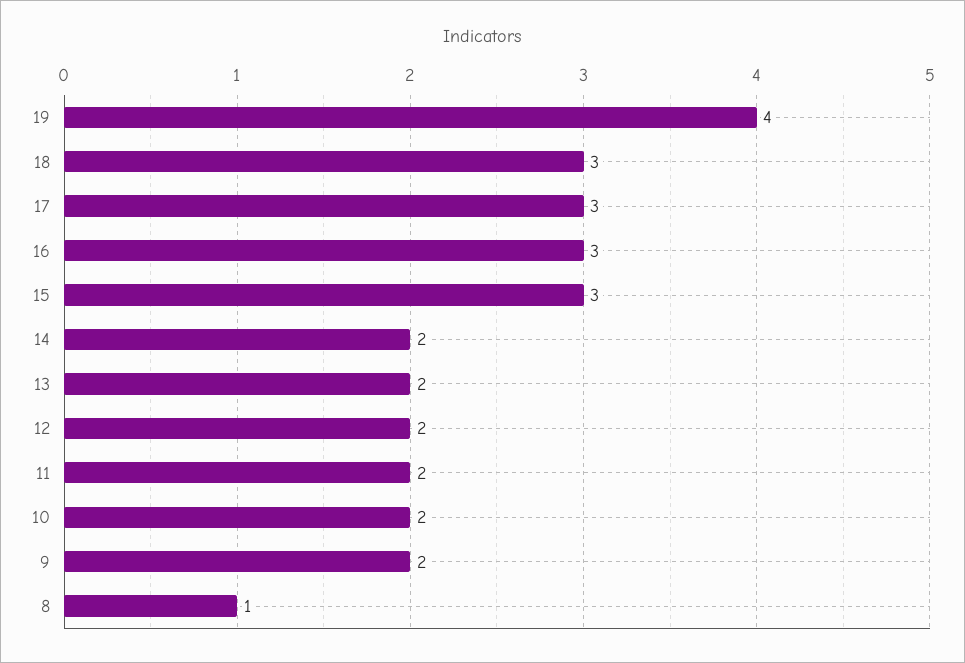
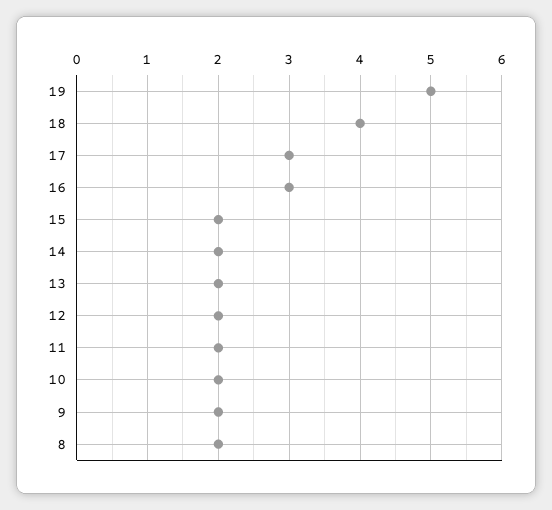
  {
-   "19": 4,
+   "19": 5,
-   "18": 3,
+   "18": 4,
    "17": 3,
    "16": 3,
-   "15": 3,
+   "15": 2,
    "14": 2,
    "13": 2,
    "12": 2,
    "11": 2,
    "10": 2,
    "9": 2,
-   "8": 1
+   "8": 2
  }

